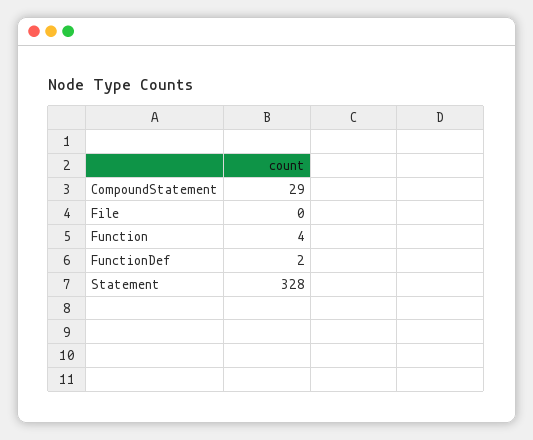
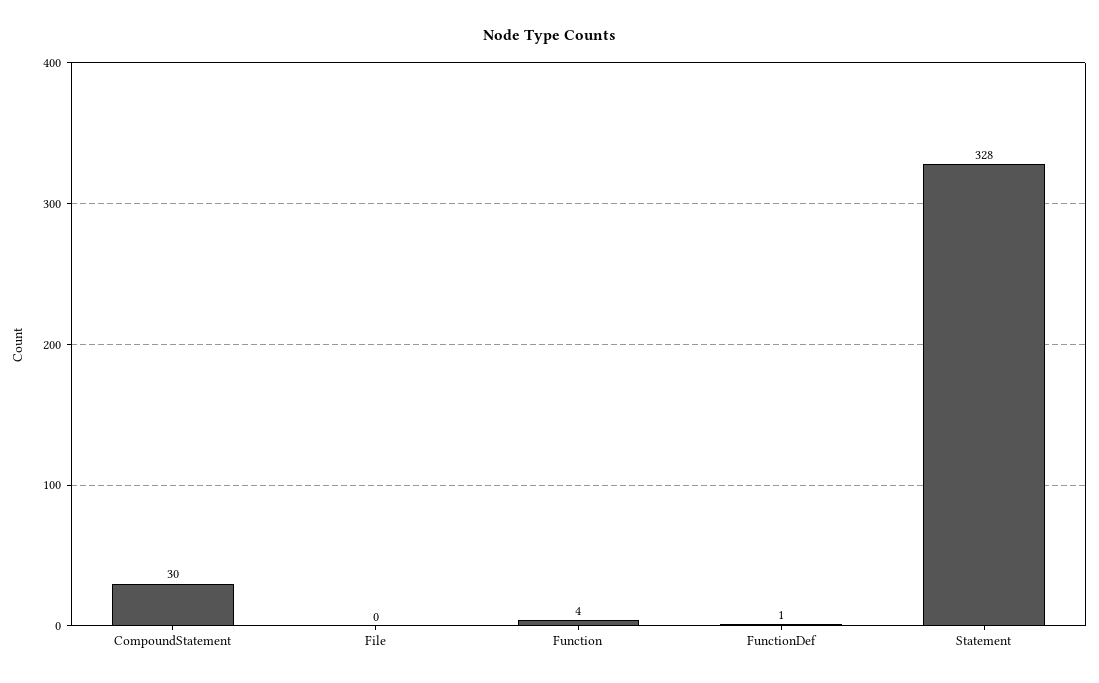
  {
-   "CompoundStatement": 29,
+   "CompoundStatement": 30,
    "File": 0,
    "Function": 4,
-   "FunctionDef": 2,
+   "FunctionDef": 1,
    "Statement": 328
  }

